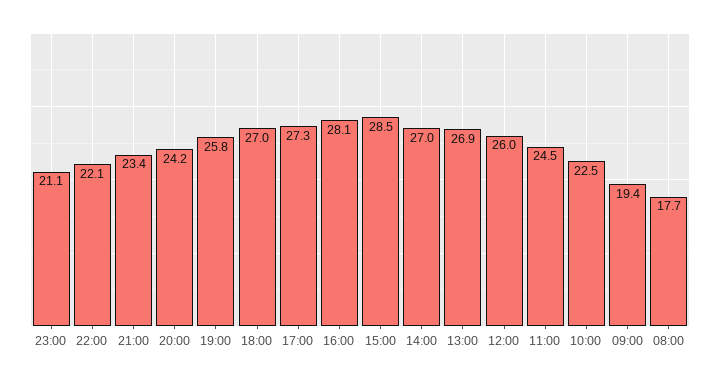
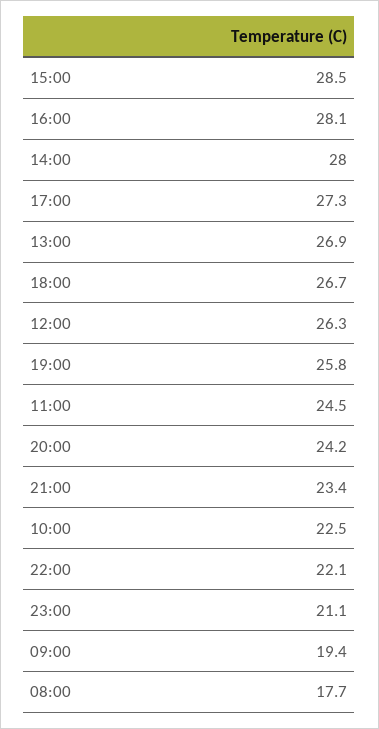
  {
    "23:00": 21.1,
    "22:00": 22.1,
    "21:00": 23.4,
    "20:00": 24.2,
    "19:00": 25.8,
-   "18:00": 27,
+   "18:00": 26.7,
    "17:00": 27.3,
    "16:00": 28.1,
    "15:00": 28.5,
-   "14:00": 27,
+   "14:00": 28,
    "13:00": 26.9,
-   "12:00": 26,
+   "12:00": 26.3,
    "11:00": 24.5,
    "10:00": 22.5,
    "09:00": 19.4,
    "08:00": 17.7
  }

